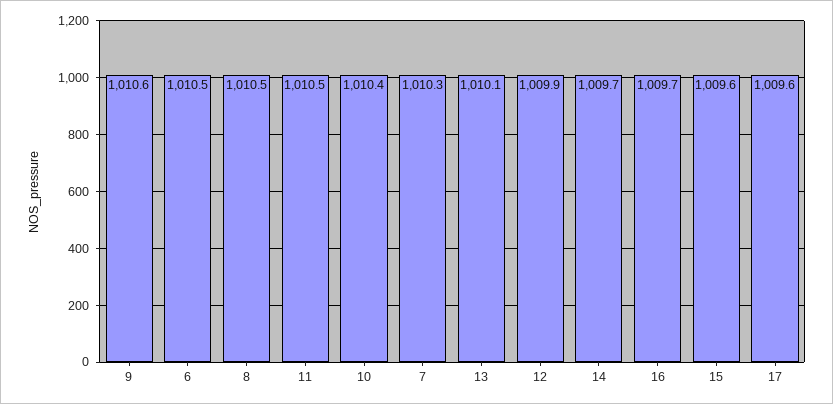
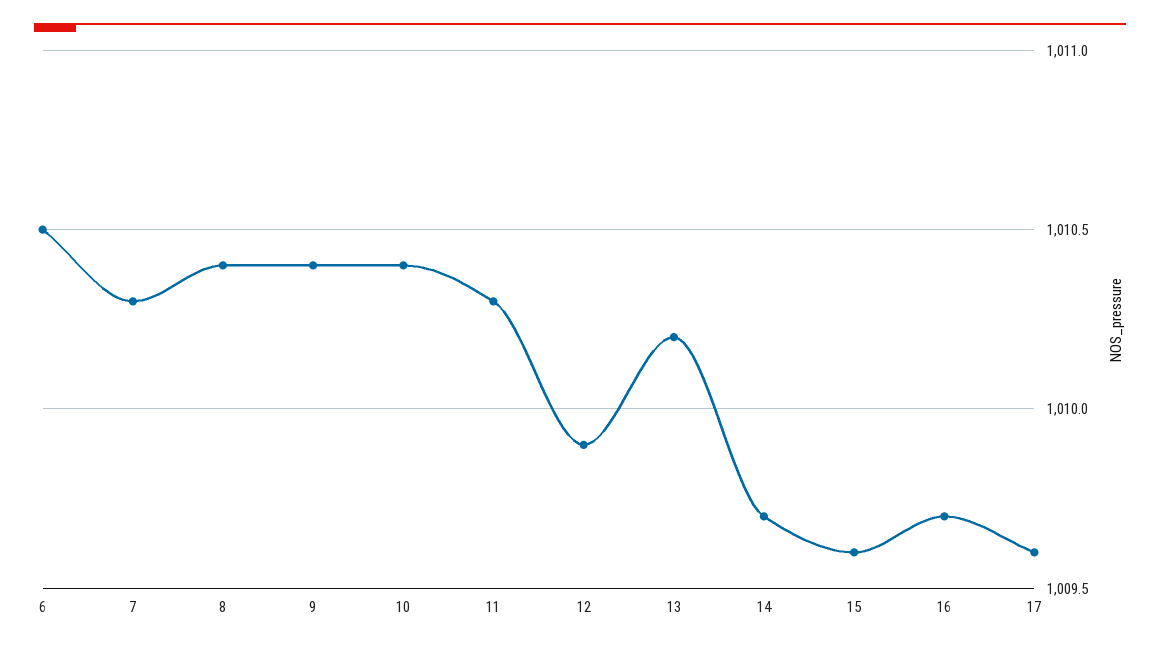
  {
-   "9": 1010.6,
+   "9": 1010.4,
    "6": 1010.5,
-   "8": 1010.5,
+   "8": 1010.4,
-   "11": 1010.5,
+   "11": 1010.3,
    "10": 1010.4,
    "7": 1010.3,
-   "13": 1010.1,
+   "13": 1010.2,
    "12": 1009.9,
    "14": 1009.7,
    "16": 1009.7,
    "15": 1009.6,
    "17": 1009.6
  }

